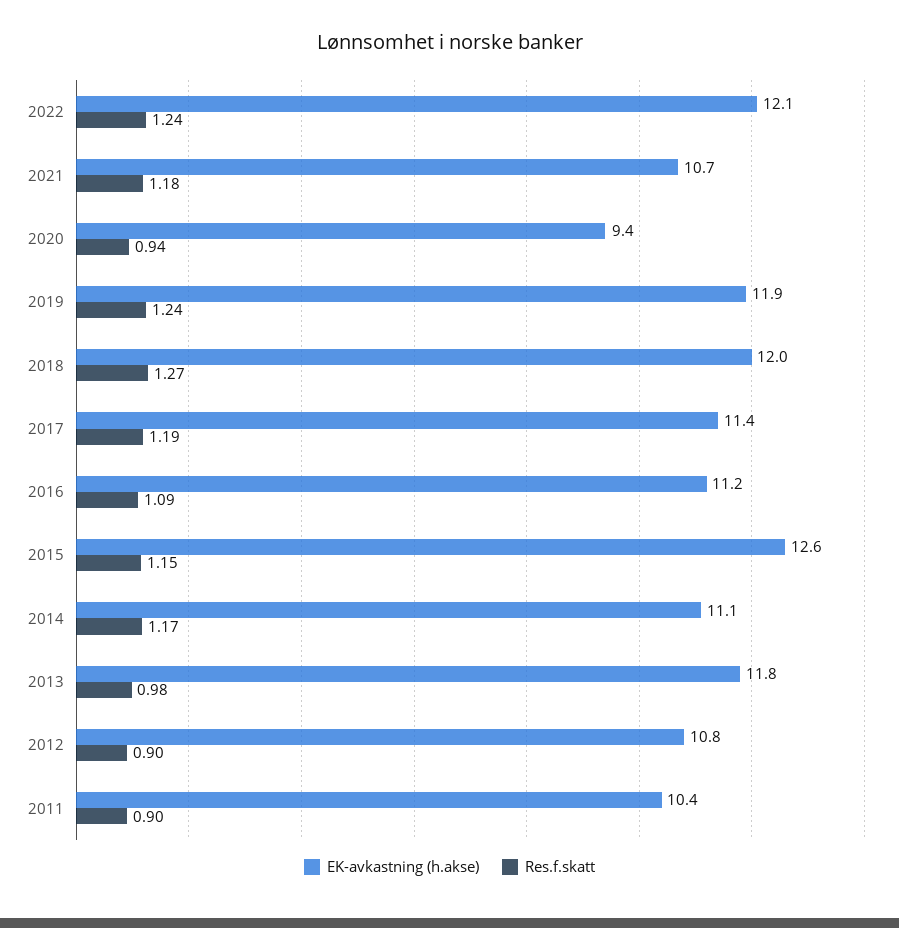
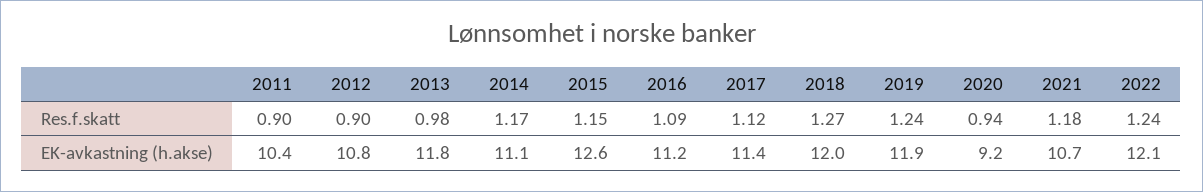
  {
    "EK-avkastning (h.akse)": {
      "2022": 12.1,
      "2021": 10.7,
-     "2020": 9.4,
+     "2020": 9.2,
      "2019": 11.9,
      "2018": 12,
      "2017": 11.4,
      "2016": 11.2,
      "2015": 12.6,
      "2014": 11.1,
      "2013": 11.8,
      "2012": 10.8,
      "2011": 10.4
    },
    "Res.f.skatt": {
      "2022": 1.24,
      "2021": 1.18,
      "2020": 0.94,
      "2019": 1.24,
      "2018": 1.27,
-     "2017": 1.19,
+     "2017": 1.12,
      "2016": 1.09,
      "2015": 1.15,
      "2014": 1.17,
      "2013": 0.98,
      "2012": 0.9,
      "2011": 0.9
    }
  }

